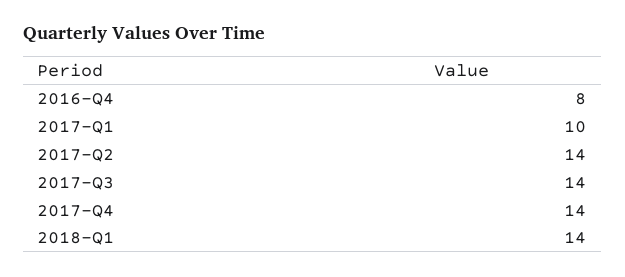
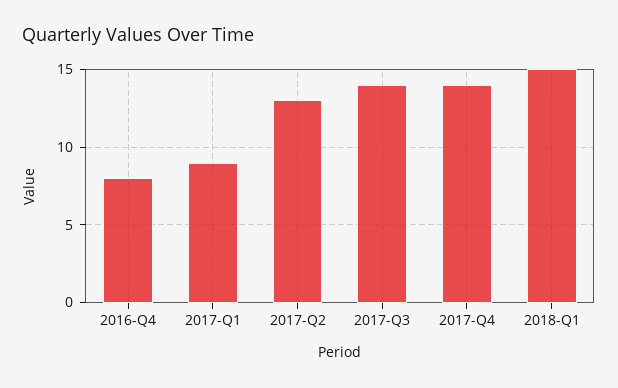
  {
    "2016-Q4": 8,
-   "2017-Q1": 10,
+   "2017-Q1": 9,
-   "2017-Q2": 14,
+   "2017-Q2": 13,
    "2017-Q3": 14,
    "2017-Q4": 14,
-   "2018-Q1": 14
+   "2018-Q1": 15
  }

